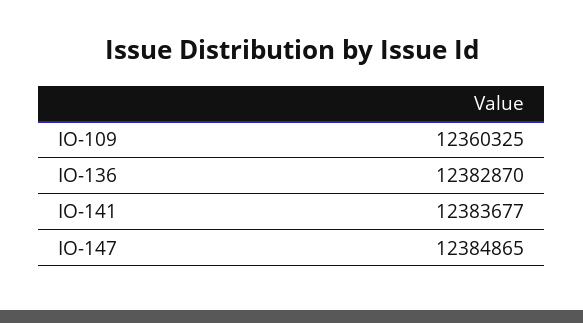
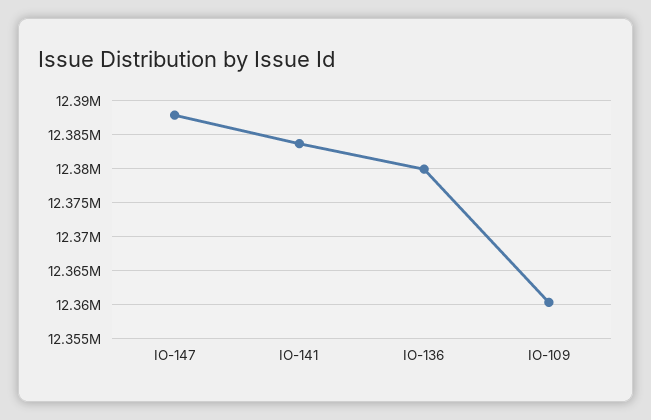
  {
    "IO-109": 12360325,
-   "IO-136": 12382870,
+   "IO-136": 12380000,
    "IO-141": 12383677,
-   "IO-147": 12384865
+   "IO-147": 12388000
  }

